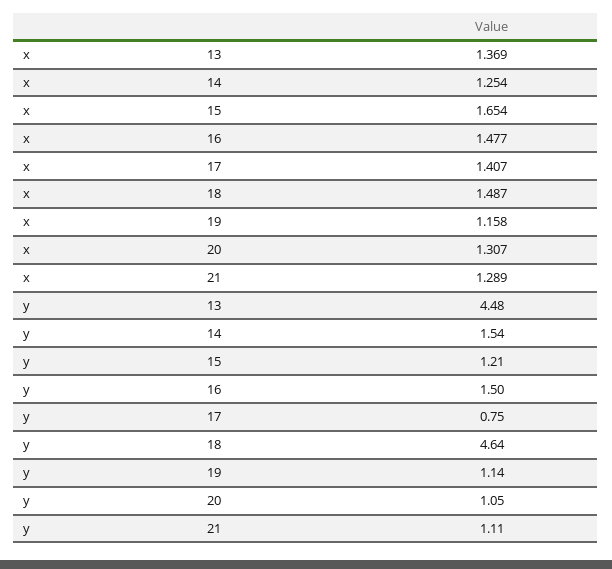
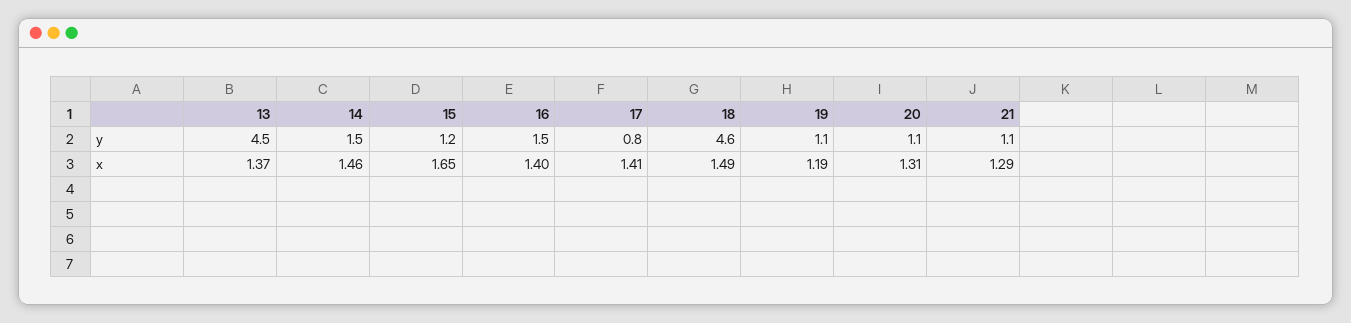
  {
    "x": {
      "13": 1.369,
-     "14": 1.254,
+     "14": 1.46,
      "15": 1.654,
-     "16": 1.477,
+     "16": 1.4,
      "17": 1.407,
      "18": 1.487,
-     "19": 1.158,
+     "19": 1.19,
      "20": 1.307,
      "21": 1.289
    },
    "y": {
      "13": 4.48,
      "14": 1.54,
      "15": 1.21,
      "16": 1.5,
      "17": 0.75,
      "18": 4.64,
      "19": 1.14,
      "20": 1.05,
      "21": 1.11
    }
  }

